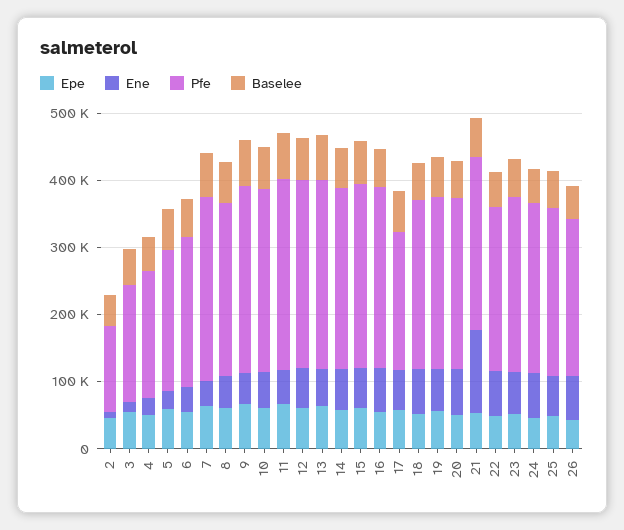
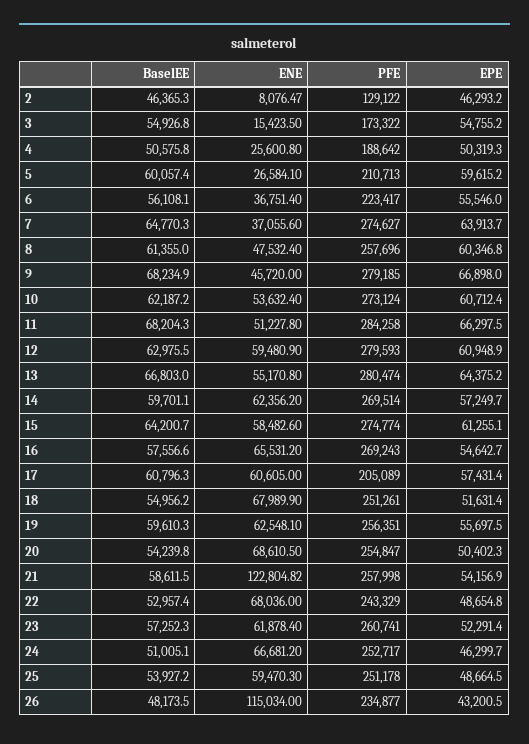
  {
    "Epe": {
      "2": 46293.2,
      "3": 54755.2,
      "4": 50319.3,
      "5": 59615.2,
      "6": 55546,
      "7": 63913.7,
      "8": 60346.8,
      "9": 66898,
      "10": 60712.4,
      "11": 66297.5,
      "12": 60948.9,
      "13": 64375.2,
      "14": 57249.7,
      "15": 61255.1,
      "16": 54642.7,
      "17": 57431.4,
      "18": 51631.4,
      "19": 55697.5,
      "20": 50402.3,
      "21": 54156.9,
      "22": 48654.8,
      "23": 52291.4,
      "24": 46299.7,
      "25": 48664.5,
      "26": 43200.5
    },
    "Ene": {
      "2": 8076.47,
      "3": 15423.5,
      "4": 25600.8,
      "5": 26584.1,
      "6": 36751.4,
      "7": 37055.6,
      "8": 47532.4,
      "9": 45720,
      "10": 53632.4,
      "11": 51227.8,
      "12": 59480.9,
      "13": 55170.8,
      "14": 62356.2,
      "15": 58482.6,
      "16": 65531.2,
      "17": 60605,
      "18": 67989.9,
      "19": 62548.1,
      "20": 68610.5,
      "21": 122804.82,
      "22": 68036,
      "23": 61878.4,
      "24": 66681.2,
      "25": 59470.3,
-     "26": 60000
+     "26": 115034
    },
    "Pfe": {
      "2": 129122,
      "3": 173322,
      "4": 188642,
      "5": 210713,
      "6": 223417,
      "7": 274627,
      "8": 257696,
      "9": 279185,
      "10": 273124,
      "11": 284258,
      "12": 279593,
      "13": 280474,
      "14": 269514,
      "15": 274774,
      "16": 269243,
      "17": 205089,
      "18": 251261,
      "19": 256351,
      "20": 254847,
      "21": 257998,
      "22": 243329,
      "23": 260741,
      "24": 252717,
      "25": 251178,
      "26": 234877
    },
    "Baselee": {
      "2": 46365.3,
      "3": 54926.8,
      "4": 50575.8,
      "5": 60057.4,
      "6": 56108.1,
      "7": 64770.3,
      "8": 61355,
      "9": 68234.9,
      "10": 62187.2,
      "11": 68204.3,
      "12": 62975.5,
      "13": 66803,
      "14": 59701.1,
      "15": 64200.7,
      "16": 57556.6,
      "17": 60796.3,
      "18": 54956.2,
      "19": 59610.3,
      "20": 54239.8,
      "21": 58611.5,
      "22": 52957.4,
      "23": 57252.3,
      "24": 51005.1,
      "25": 53927.2,
      "26": 48173.5
    }
  }

